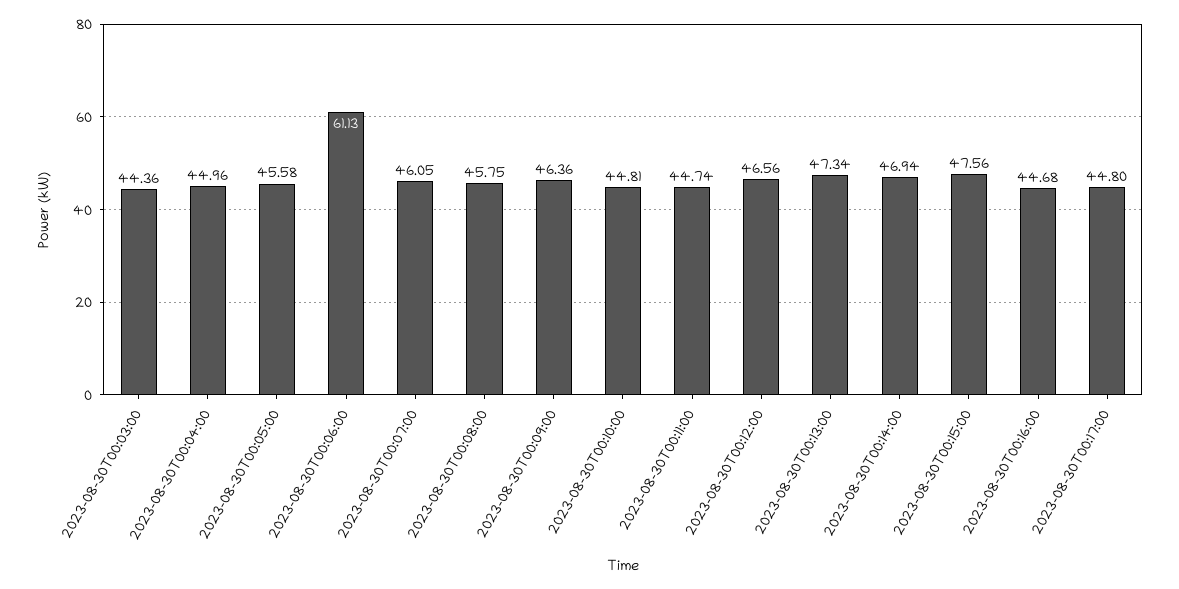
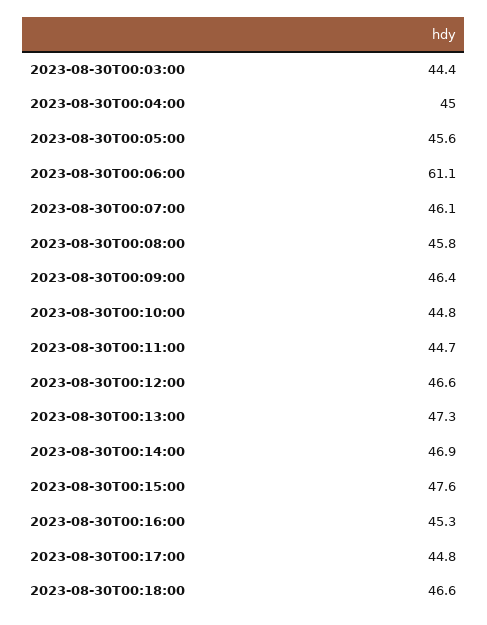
  {
    "2023-08-30T00:03:00": 44.36,
    "2023-08-30T00:04:00": 44.96,
    "2023-08-30T00:05:00": 45.58,
    "2023-08-30T00:06:00": 61.13,
    "2023-08-30T00:07:00": 46.05,
    "2023-08-30T00:08:00": 45.75,
    "2023-08-30T00:09:00": 46.36,
    "2023-08-30T00:10:00": 44.81,
    "2023-08-30T00:11:00": 44.74,
    "2023-08-30T00:12:00": 46.56,
    "2023-08-30T00:13:00": 47.34,
    "2023-08-30T00:14:00": 46.94,
    "2023-08-30T00:15:00": 47.56,
-   "2023-08-30T00:16:00": 44.68,
+   "2023-08-30T00:16:00": 45.3,
-   "2023-08-30T00:17:00": 44.8
+   "2023-08-30T00:17:00": 44.8,
+   "2023-08-30T00:18:00": 46.6
  }

